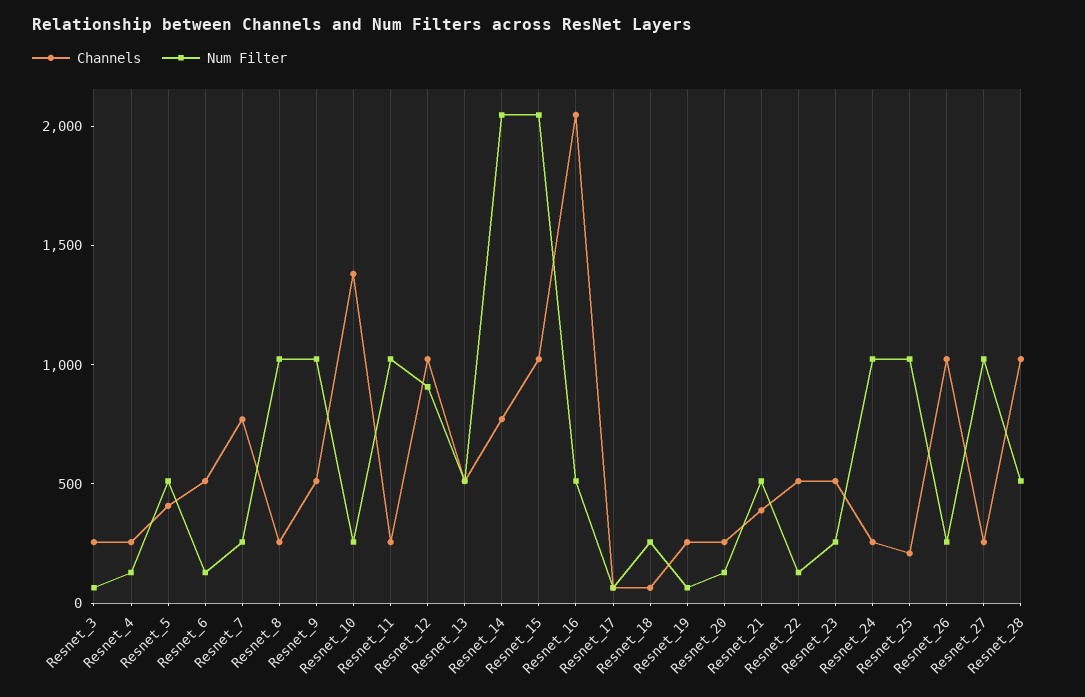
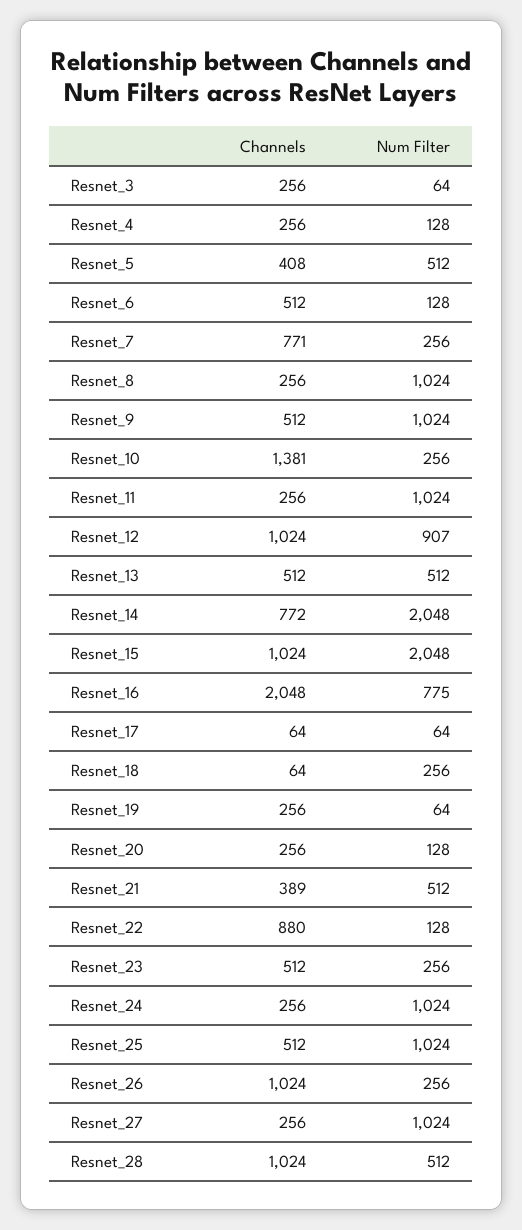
  {
    "Channels": {
      "Resnet_3": 256,
      "Resnet_4": 256,
      "Resnet_5": 408,
      "Resnet_6": 512,
      "Resnet_7": 771,
      "Resnet_8": 256,
      "Resnet_9": 512,
      "Resnet_10": 1381,
      "Resnet_11": 256,
      "Resnet_12": 1024,
      "Resnet_13": 512,
      "Resnet_14": 772,
      "Resnet_15": 1024,
      "Resnet_16": 2048,
      "Resnet_17": 64,
      "Resnet_18": 64,
      "Resnet_19": 256,
      "Resnet_20": 256,
      "Resnet_21": 389,
-     "Resnet_22": 500,
+     "Resnet_22": 880,
      "Resnet_23": 512,
      "Resnet_24": 256,
-     "Resnet_25": 200,
+     "Resnet_25": 512,
      "Resnet_26": 1024,
      "Resnet_27": 256,
      "Resnet_28": 1024
    },
    "Num Filter": {
      "Resnet_3": 64,
      "Resnet_4": 128,
      "Resnet_5": 512,
      "Resnet_6": 128,
      "Resnet_7": 256,
      "Resnet_8": 1024,
      "Resnet_9": 1024,
      "Resnet_10": 256,
      "Resnet_11": 1024,
      "Resnet_12": 907,
      "Resnet_13": 512,
      "Resnet_14": 2048,
      "Resnet_15": 2048,
-     "Resnet_16": 500,
+     "Resnet_16": 775,
      "Resnet_17": 64,
      "Resnet_18": 256,
      "Resnet_19": 64,
      "Resnet_20": 128,
      "Resnet_21": 512,
      "Resnet_22": 128,
      "Resnet_23": 256,
      "Resnet_24": 1024,
      "Resnet_25": 1024,
      "Resnet_26": 256,
      "Resnet_27": 1024,
      "Resnet_28": 512
    }
  }

